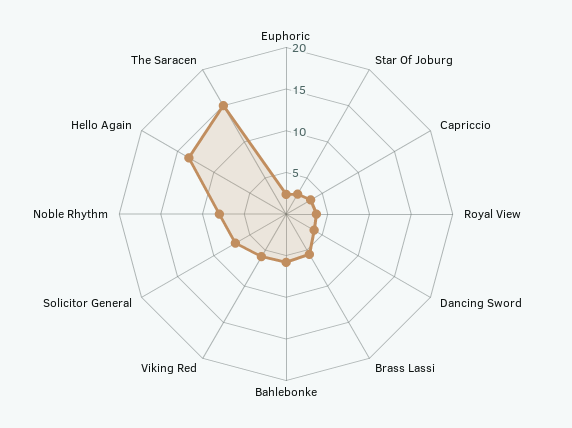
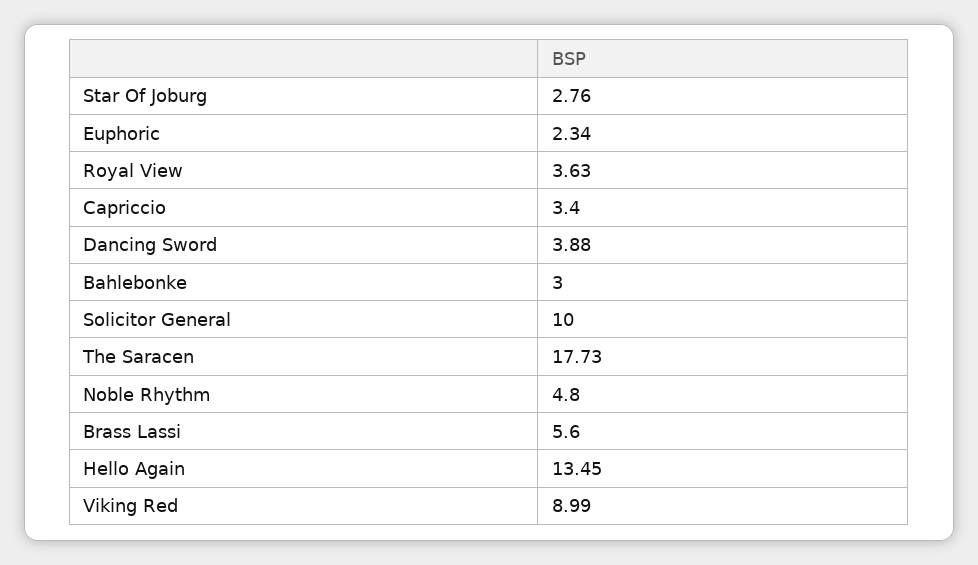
  {
    "Euphoric": 2.34,
    "Star Of Joburg": 2.76,
    "Capriccio": 3.4,
    "Royal View": 3.63,
    "Dancing Sword": 3.88,
    "Brass Lassi": 5.6,
-   "Bahlebonke": 6,
+   "Bahlebonke": 3,
-   "Viking Red": 6,
+   "Viking Red": 8.99,
-   "Solicitor General": 7,
+   "Solicitor General": 10,
-   "Noble Rhythm": 8,
+   "Noble Rhythm": 4.8,
    "Hello Again": 13.45,
-   "The Saracen": 15
+   "The Saracen": 17.73
  }

